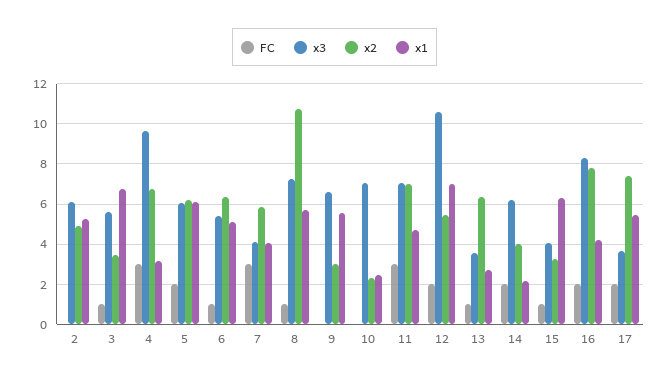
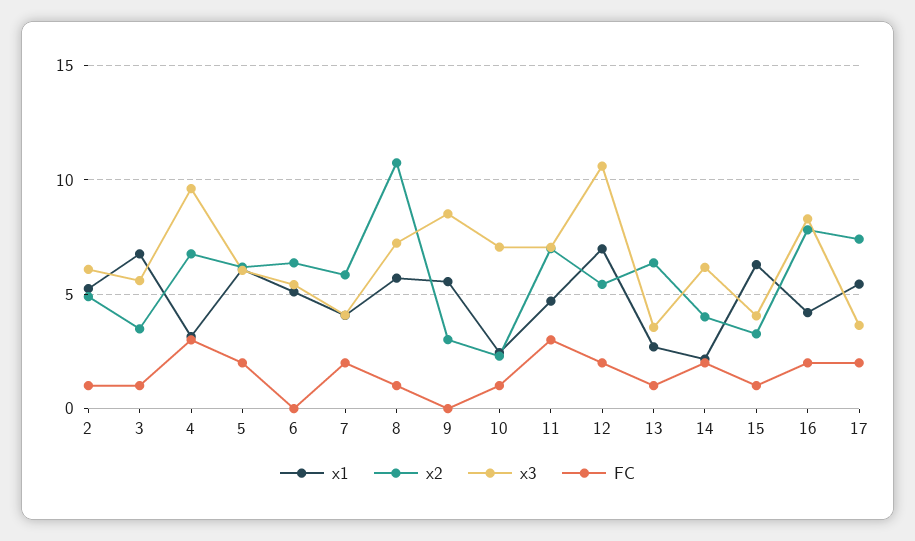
  {
    "FC": {
-     "2": 0,
+     "2": 1,
      "3": 1,
      "4": 3,
      "5": 2,
-     "6": 1,
+     "6": 0,
-     "7": 3,
+     "7": 2,
      "8": 1,
      "9": 0,
-     "10": 0,
+     "10": 1,
      "11": 3,
      "12": 2,
      "13": 1,
      "14": 2,
      "15": 1,
      "16": 2,
      "17": 2
    },
    "x3": {
      "2": 6,
      "3": 5.5,
      "4": 9.5,
      "5": 6,
      "6": 5.5,
      "7": 4,
      "8": 7,
-     "9": 6.5,
+     "9": 8.5,
      "10": 7,
      "11": 7,
      "12": 10.5,
      "13": 3.5,
      "14": 6,
      "15": 4,
      "16": 8.5,
      "17": 3.5
    },
    "x2": {
      "2": 5,
      "3": 3.5,
      "4": 7,
      "5": 6,
      "6": 6.5,
      "7": 6,
      "8": 10.5,
      "9": 3,
      "10": 2.5,
      "11": 7,
      "12": 5.5,
      "13": 6.5,
      "14": 4,
      "15": 3.5,
      "16": 8,
      "17": 7.5
    },
    "x1": {
      "2": 5,
      "3": 7,
      "4": 3,
      "5": 6,
      "6": 5,
      "7": 4,
      "8": 5.5,
      "9": 5.5,
      "10": 2.5,
      "11": 4.5,
      "12": 7,
      "13": 2.5,
      "14": 2,
      "15": 6.5,
      "16": 4,
      "17": 5.5
    }
  }

